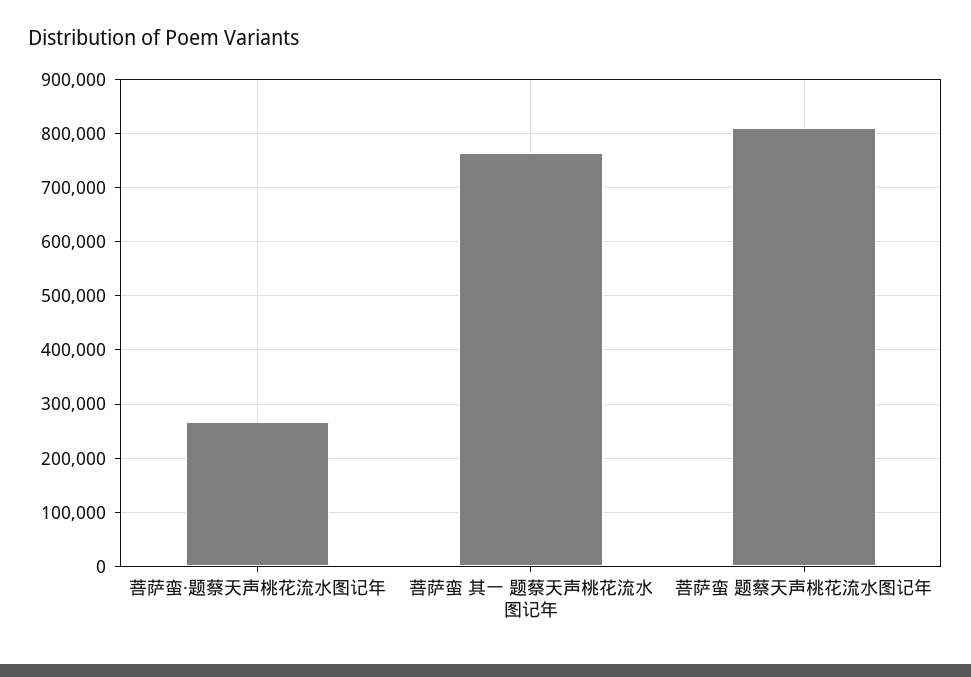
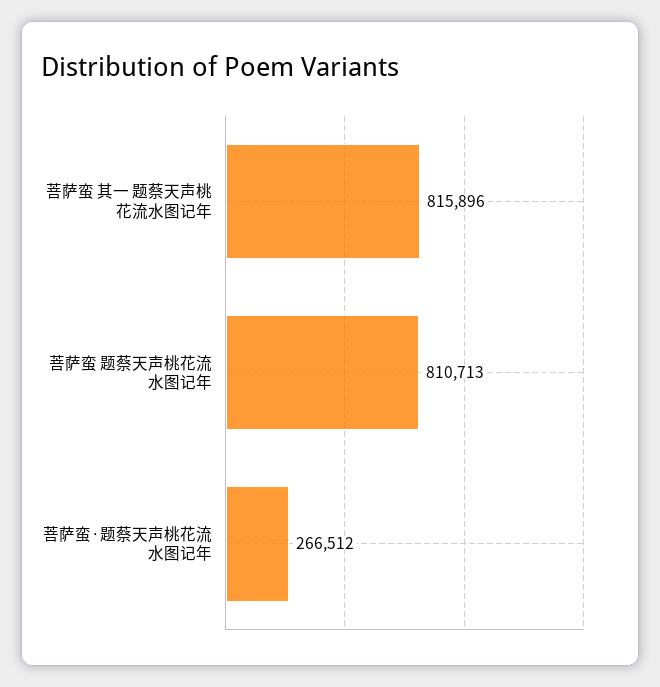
  {
    "菩萨蛮·题蔡天声桃花流水图记年": 266512,
-   "菩萨蛮 其一 题蔡天声桃花流水图记年": 760000,
+   "菩萨蛮 其一 题蔡天声桃花流水图记年": 815896,
    "菩萨蛮 题蔡天声桃花流水图记年": 810713
  }

